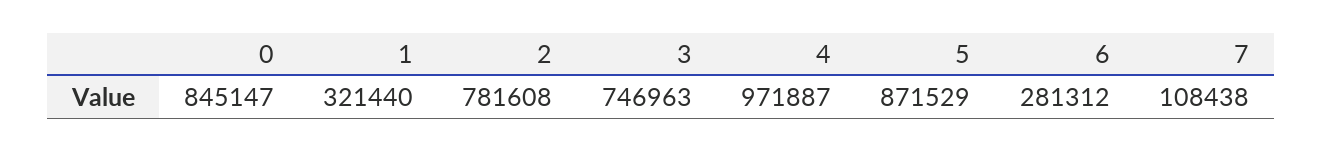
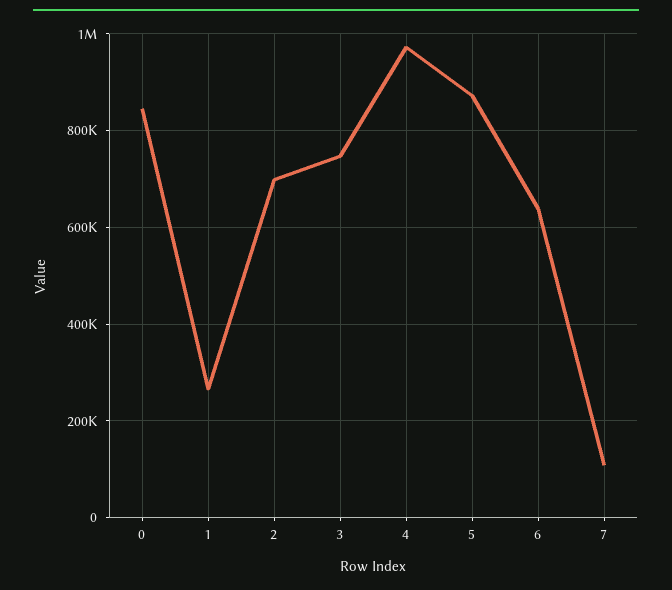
  {
    "0": 845147,
-   "1": 321440,
+   "1": 260000,
-   "2": 781608,
+   "2": 700000,
    "3": 746963,
    "4": 971887,
    "5": 871529,
-   "6": 281312,
+   "6": 640000,
    "7": 108438
  }

